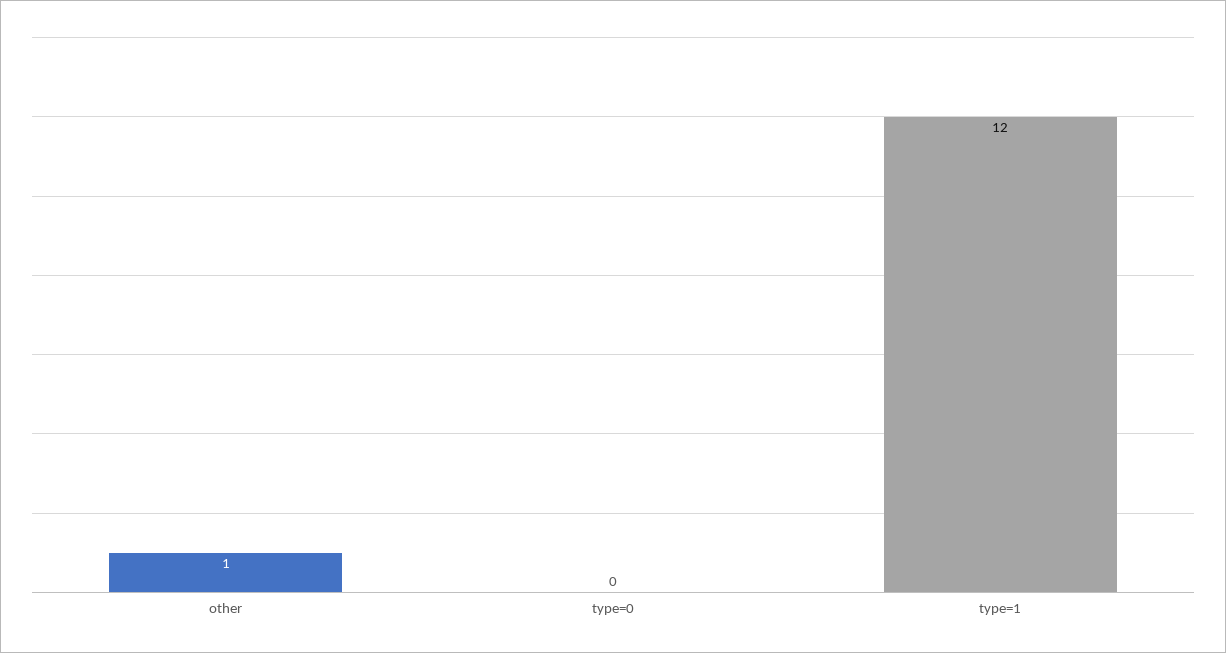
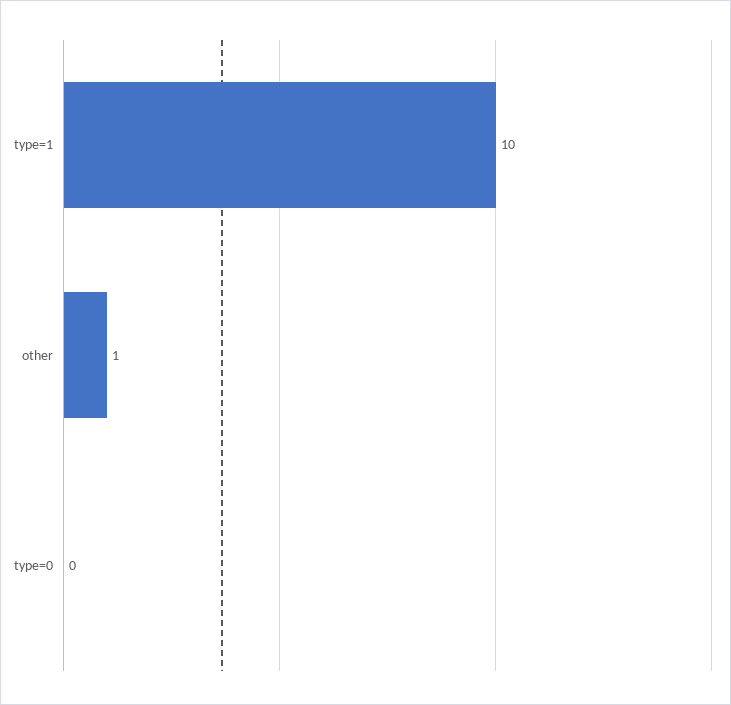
  {
    "other": 1,
    "type=0": 0,
-   "type=1": 12
+   "type=1": 10
  }

